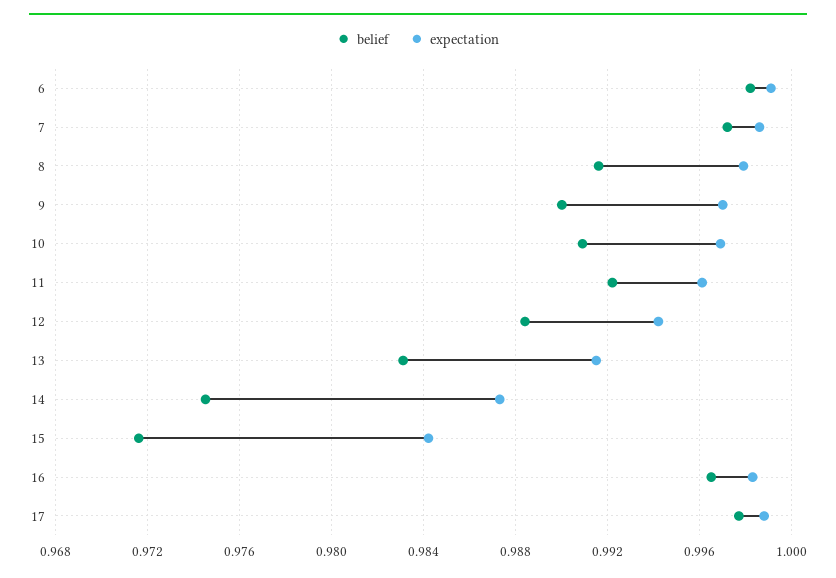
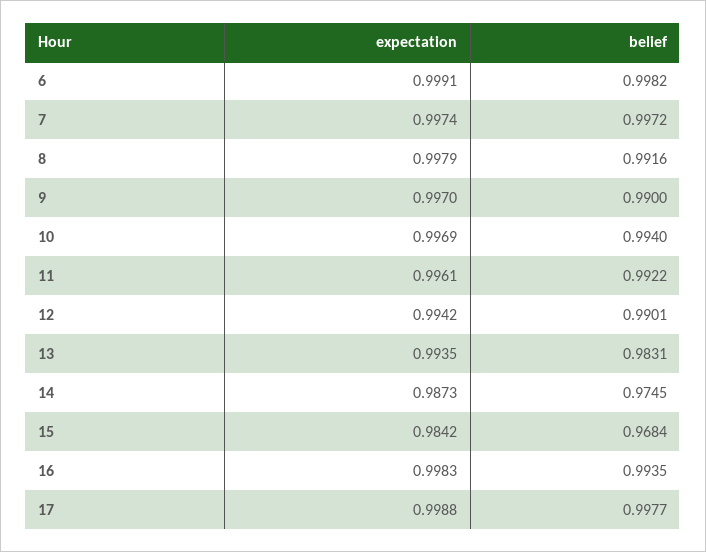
  {
    "belief": {
      "6": 0.9982,
      "7": 0.9972,
      "8": 0.9916,
      "9": 0.99,
-     "10": 0.991,
+     "10": 0.994,
      "11": 0.9922,
-     "12": 0.9885,
+     "12": 0.9901,
      "13": 0.9831,
      "14": 0.9745,
-     "15": 0.9715,
+     "15": 0.9684,
-     "16": 0.9965,
+     "16": 0.9935,
      "17": 0.9977
    },
    "expectation": {
      "6": 0.9991,
-     "7": 0.9985,
+     "7": 0.9974,
      "8": 0.9979,
      "9": 0.997,
      "10": 0.9969,
      "11": 0.9961,
      "12": 0.9942,
-     "13": 0.9915,
+     "13": 0.9935,
      "14": 0.9873,
      "15": 0.9842,
      "16": 0.9983,
      "17": 0.9988
    }
  }

